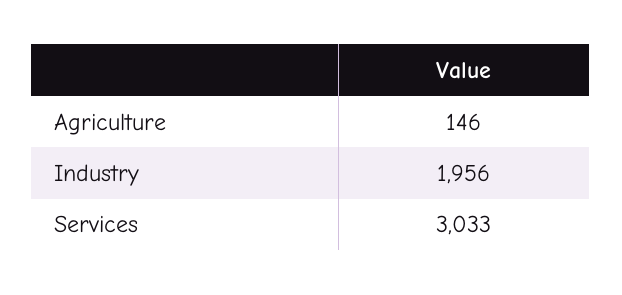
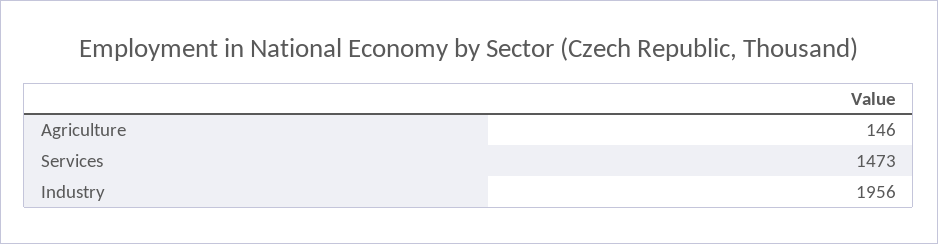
  {
    "Agriculture": 146,
    "Industry": 1956,
-   "Services": 3033
+   "Services": 1473
  }

